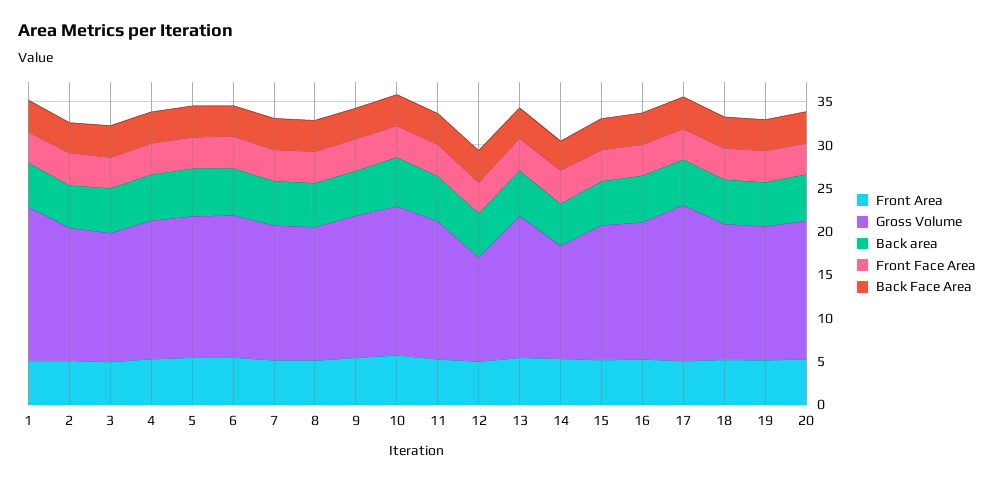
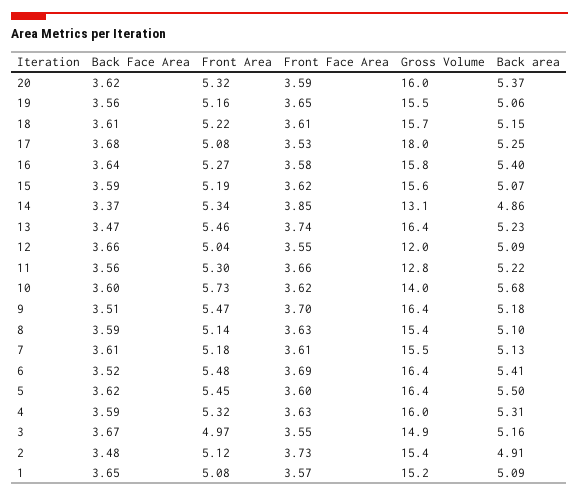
  {
    "Front Area": {
      "1": 5.08,
      "2": 5.12,
      "3": 4.97,
      "4": 5.32,
      "5": 5.45,
      "6": 5.48,
      "7": 5.18,
      "8": 5.14,
      "9": 5.47,
      "10": 5.73,
      "11": 5.3,
      "12": 5.04,
      "13": 5.46,
      "14": 5.34,
      "15": 5.19,
      "16": 5.27,
      "17": 5.08,
      "18": 5.22,
      "19": 5.16,
      "20": 5.32
    },
    "Gross Volume": {
-     "1": 18,
+     "1": 15.2,
      "2": 15.4,
      "3": 14.9,
      "4": 16,
      "5": 16.4,
      "6": 16.4,
      "7": 15.5,
      "8": 15.4,
      "9": 16.4,
-     "10": 17,
+     "10": 14,
-     "11": 16,
+     "11": 12.8,
      "12": 12,
      "13": 16.4,
      "14": 13.1,
      "15": 15.6,
      "16": 15.8,
      "17": 18,
      "18": 15.7,
      "19": 15.5,
      "20": 16
    },
    "Back area": {
      "1": 5.09,
      "2": 4.91,
      "3": 5.16,
      "4": 5.31,
      "5": 5.5,
      "6": 5.41,
      "7": 5.13,
      "8": 5.1,
      "9": 5.18,
      "10": 5.68,
      "11": 5.22,
      "12": 5.09,
      "13": 5.23,
      "14": 4.86,
      "15": 5.07,
      "16": 5.4,
      "17": 5.25,
      "18": 5.15,
      "19": 5.06,
      "20": 5.37
    },
    "Front Face Area": {
      "1": 3.57,
      "2": 3.73,
      "3": 3.55,
      "4": 3.63,
      "5": 3.6,
      "6": 3.69,
      "7": 3.61,
      "8": 3.63,
      "9": 3.7,
      "10": 3.62,
      "11": 3.66,
      "12": 3.55,
      "13": 3.74,
      "14": 3.85,
      "15": 3.62,
      "16": 3.58,
      "17": 3.53,
      "18": 3.61,
      "19": 3.65,
      "20": 3.59
    },
    "Back Face Area": {
      "1": 3.65,
      "2": 3.48,
      "3": 3.67,
      "4": 3.59,
      "5": 3.62,
      "6": 3.52,
      "7": 3.61,
      "8": 3.59,
      "9": 3.51,
      "10": 3.6,
      "11": 3.56,
      "12": 3.66,
      "13": 3.47,
      "14": 3.37,
      "15": 3.59,
      "16": 3.64,
      "17": 3.68,
      "18": 3.61,
      "19": 3.56,
      "20": 3.62
    }
  }

